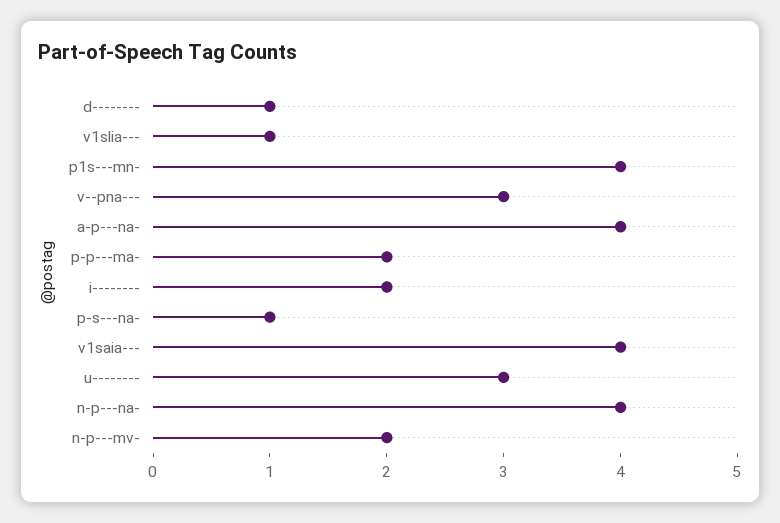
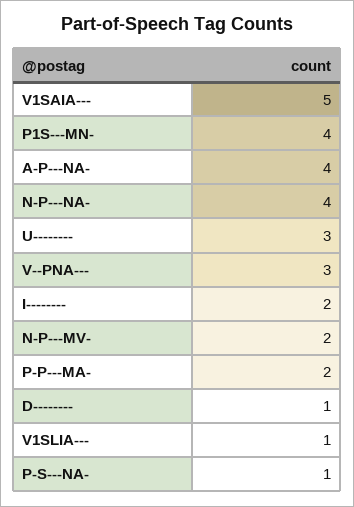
  {
    "d--------": 1,
    "v1slia---": 1,
    "p1s---mn-": 4,
    "v--pna---": 3,
    "a-p---na-": 4,
    "p-p---ma-": 2,
    "i--------": 2,
    "p-s---na-": 1,
-   "v1saia---": 4,
+   "v1saia---": 5,
    "u--------": 3,
    "n-p---na-": 4,
    "n-p---mv-": 2
  }

